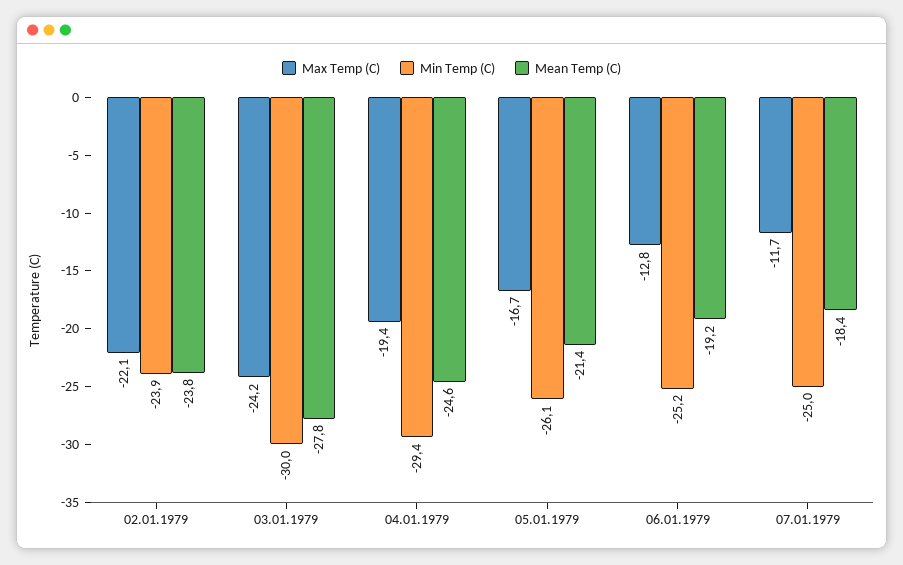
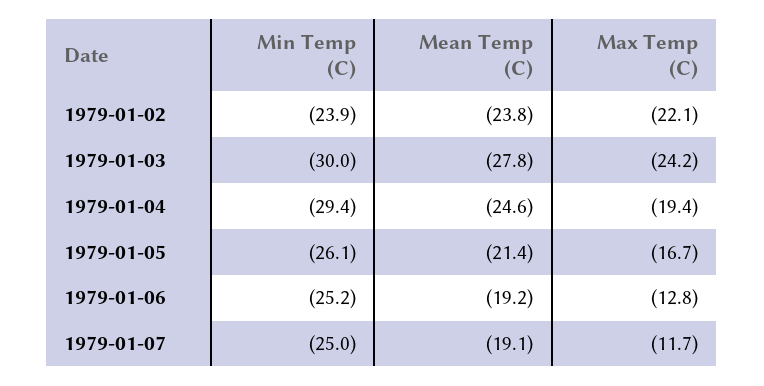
  {
    "Max Temp (C)": {
      "02.01.1979": -22.1,
      "03.01.1979": -24.2,
      "04.01.1979": -19.4,
      "05.01.1979": -16.7,
      "06.01.1979": -12.8,
      "07.01.1979": -11.7
    },
    "Min Temp (C)": {
      "02.01.1979": -23.9,
      "03.01.1979": -30,
      "04.01.1979": -29.4,
      "05.01.1979": -26.1,
      "06.01.1979": -25.2,
      "07.01.1979": -25
    },
    "Mean Temp (C)": {
      "02.01.1979": -23.8,
      "03.01.1979": -27.8,
      "04.01.1979": -24.6,
      "05.01.1979": -21.4,
      "06.01.1979": -19.2,
-     "07.01.1979": -18.4
+     "07.01.1979": -19.1
    }
  }

